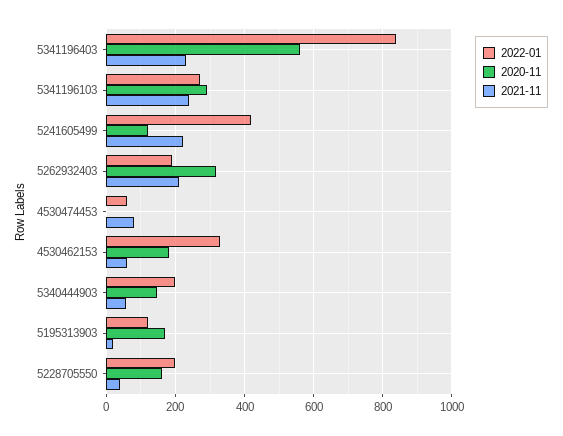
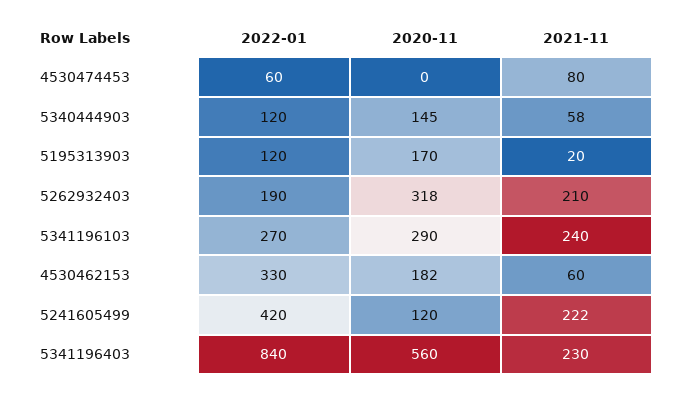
  {
    "2022-01": {
      "5341196403": 840,
      "5341196103": 270,
      "5241605499": 420,
      "5262932403": 190,
      "4530474453": 60,
      "4530462153": 330,
-     "5340444903": 200,
+     "5340444903": 120,
-     "5195313903": 120,
+     "5195313903": 120
-     "5228705550": 200
    },
    "2020-11": {
      "5341196403": 560,
      "5341196103": 290,
      "5241605499": 120,
      "5262932403": 318,
      "4530474453": 0,
      "4530462153": 182,
      "5340444903": 145,
-     "5195313903": 170,
+     "5195313903": 170
-     "5228705550": 160
    },
    "2021-11": {
      "5341196403": 230,
      "5341196103": 240,
      "5241605499": 222,
      "5262932403": 210,
      "4530474453": 80,
      "4530462153": 60,
      "5340444903": 58,
-     "5195313903": 20,
+     "5195313903": 20
-     "5228705550": 40
    }
  }

